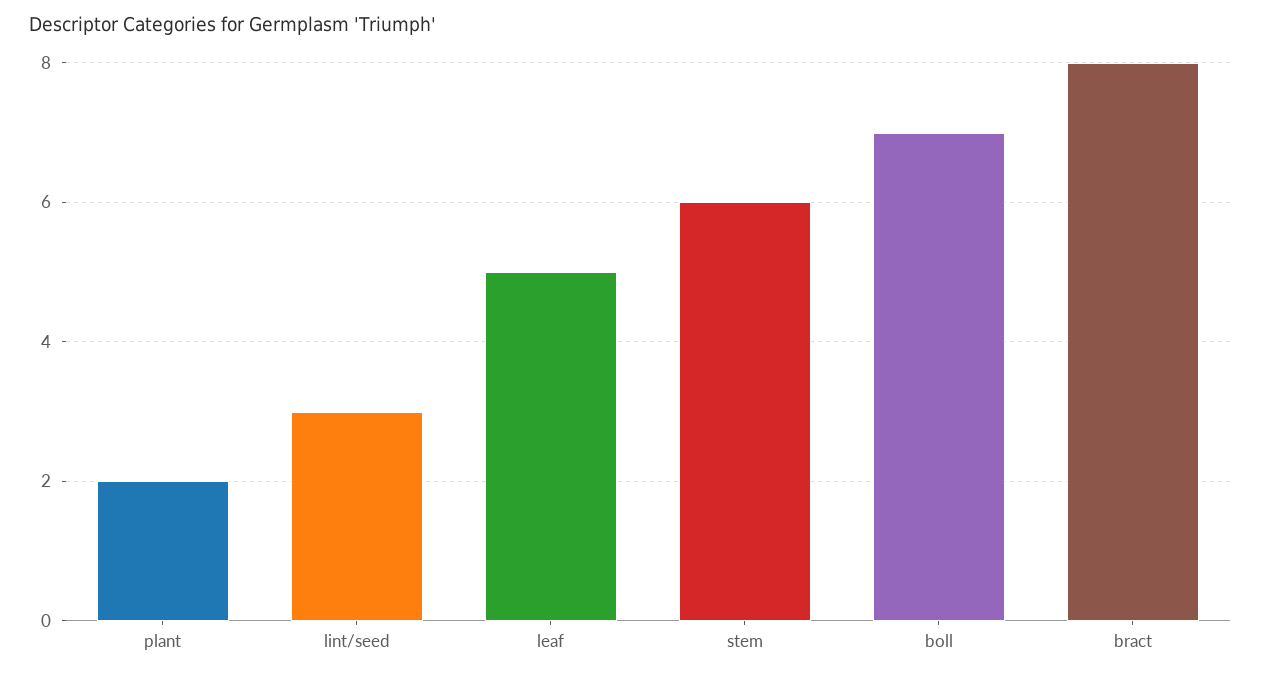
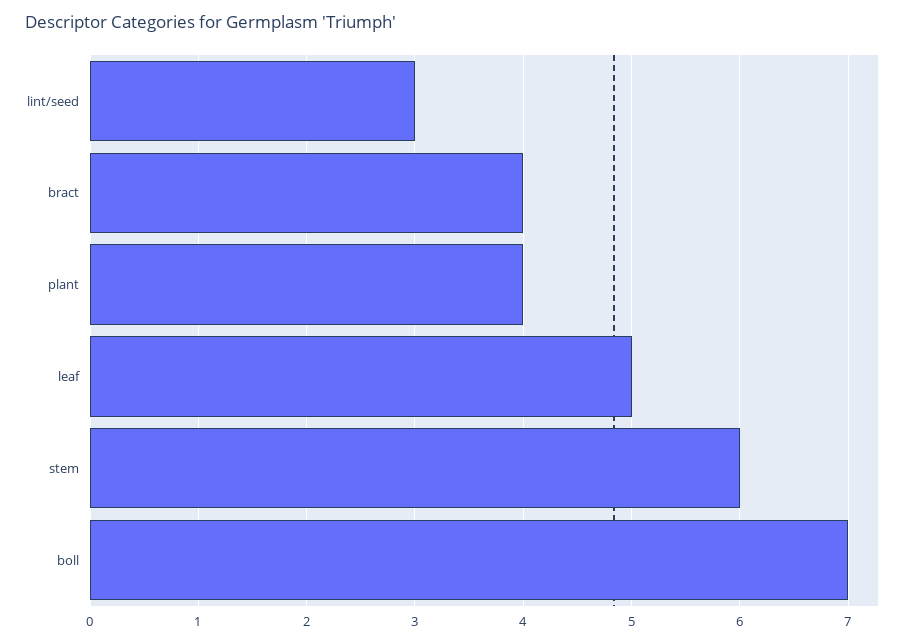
  {
-   "plant": 2,
+   "plant": 4,
    "lint/seed": 3,
    "leaf": 5,
    "stem": 6,
    "boll": 7,
-   "bract": 8
+   "bract": 4
  }

